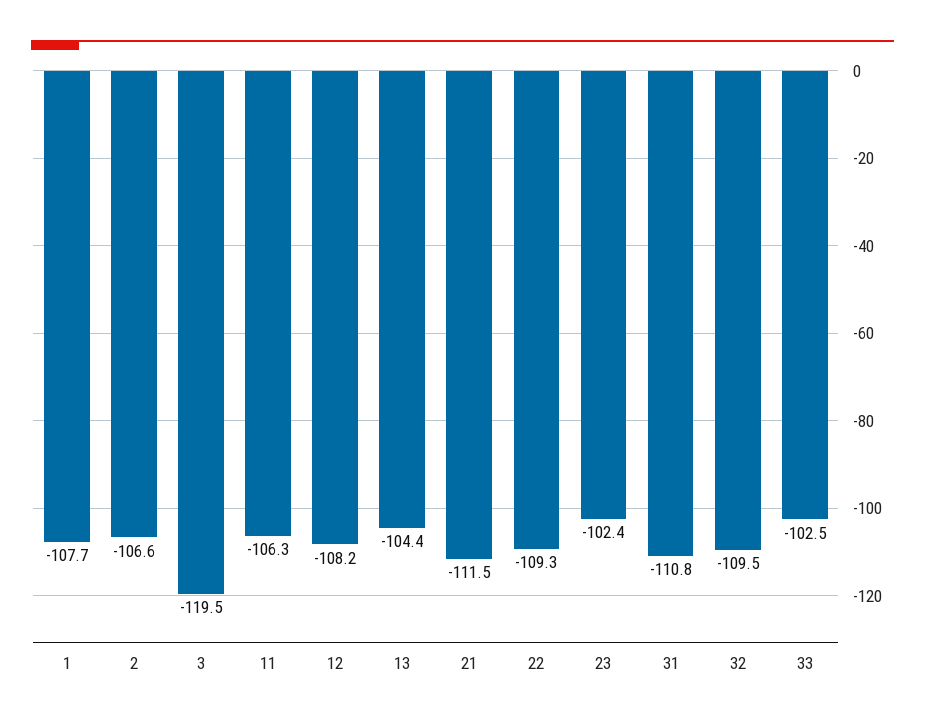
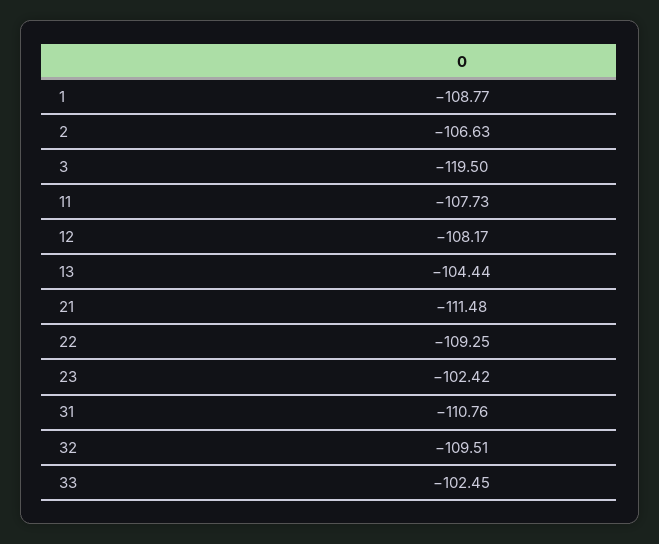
  {
-   "1": -107.7,
+   "1": -108.77,
    "2": -106.63,
    "3": -119.5,
-   "11": -106.3,
+   "11": -107.73,
    "12": -108.17,
    "13": -104.44,
    "21": -111.48,
    "22": -109.25,
    "23": -102.42,
    "31": -110.76,
    "32": -109.51,
    "33": -102.45
  }

